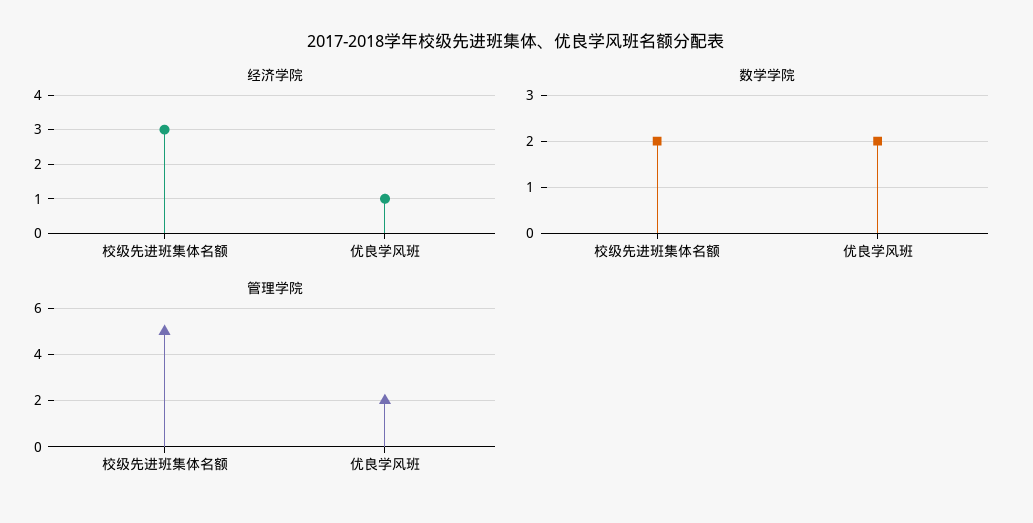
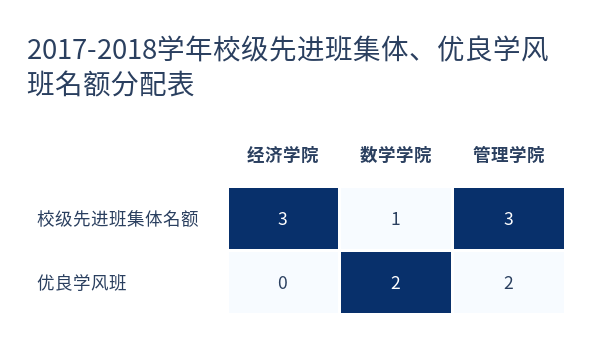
  {
    "经济学院": {
      "校级先进班集体名额": 3,
-     "优良学风班": 1
+     "优良学风班": 0
    },
    "数学学院": {
-     "校级先进班集体名额": 2,
+     "校级先进班集体名额": 1,
      "优良学风班": 2
    },
    "管理学院": {
-     "校级先进班集体名额": 5,
+     "校级先进班集体名额": 3,
      "优良学风班": 2
    }
  }

